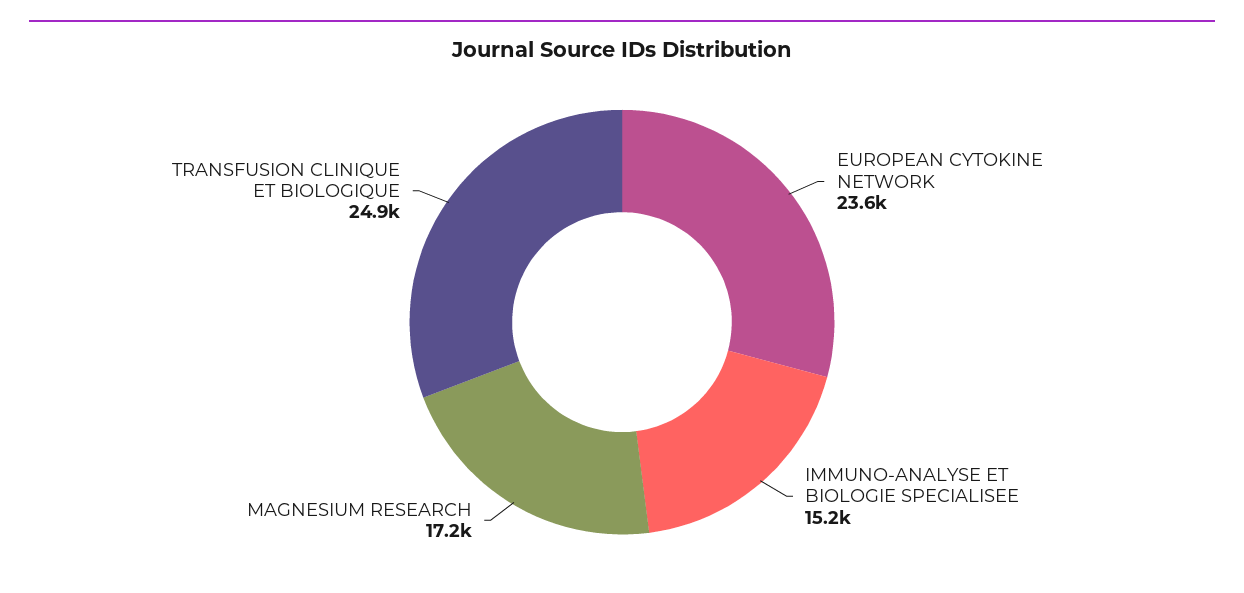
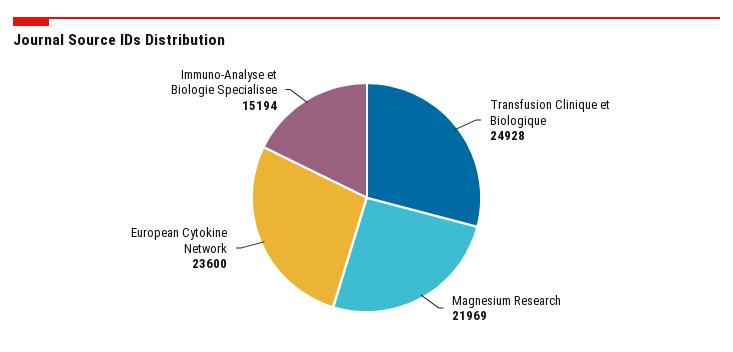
  {
    "EUROPEAN CYTOKINE NETWORK": 23600,
    "IMMUNO-ANALYSE ET BIOLOGIE SPECIALISEE": 15194,
-   "MAGNESIUM RESEARCH": 17200,
+   "MAGNESIUM RESEARCH": 21969,
    "TRANSFUSION CLINIQUE ET BIOLOGIQUE": 24928
  }

